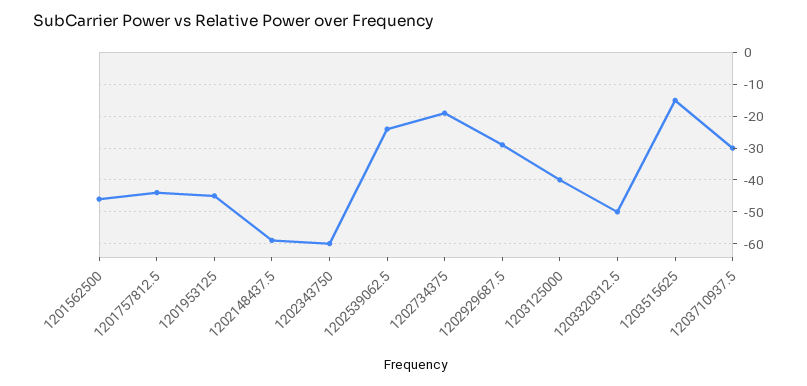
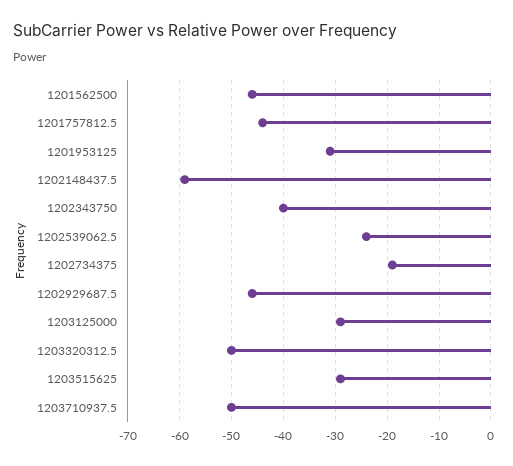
  {
    "1201562500": -45,
    "1201757812.5": -45,
-   "1201953125": -45,
+   "1201953125": -30,
    "1202148437.5": -60,
-   "1202343750": -60,
+   "1202343750": -40,
    "1202539062.5": -25,
    "1202734375": -20,
-   "1202929687.5": -30,
+   "1202929687.5": -45,
-   "1203125000": -40,
+   "1203125000": -30,
    "1203320312.5": -50,
-   "1203515625": -15,
+   "1203515625": -30,
-   "1203710937.5": -30
+   "1203710937.5": -50
  }

